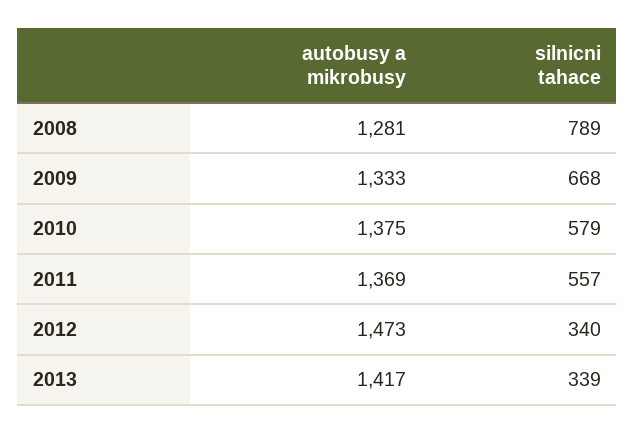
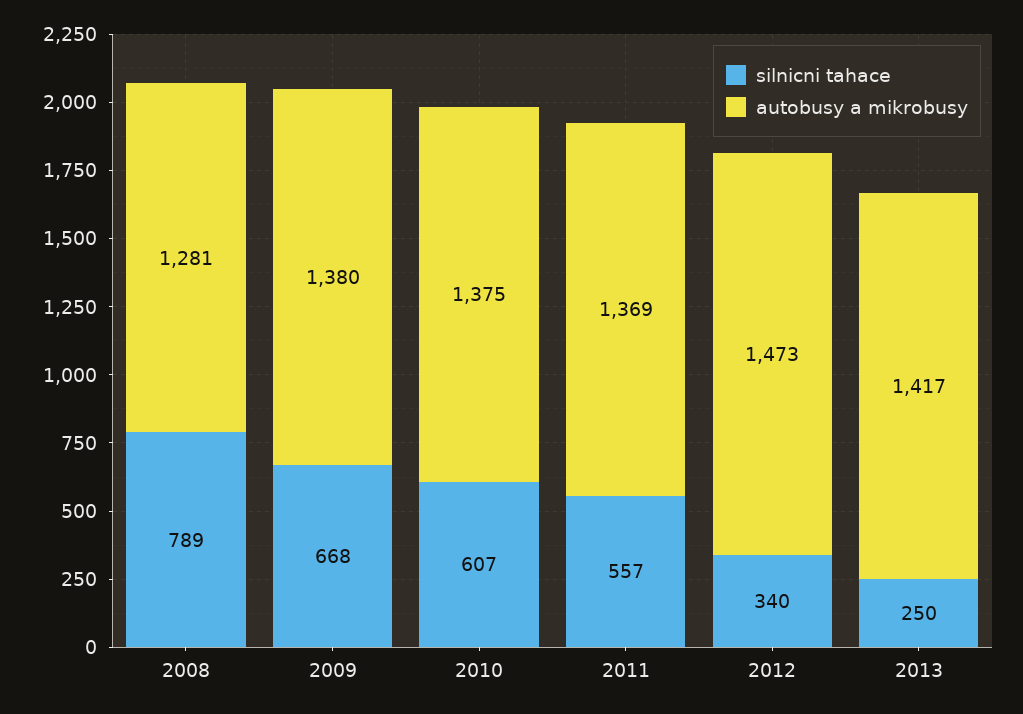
  {
    "autobusy a mikrobusy": {
      "2008": 1281,
-     "2009": 1333,
+     "2009": 1380,
      "2010": 1375,
      "2011": 1369,
      "2012": 1473,
      "2013": 1417
    },
    "silnicni tahace": {
      "2008": 789,
      "2009": 668,
-     "2010": 579,
+     "2010": 607,
      "2011": 557,
      "2012": 340,
-     "2013": 339
+     "2013": 250
    }
  }

